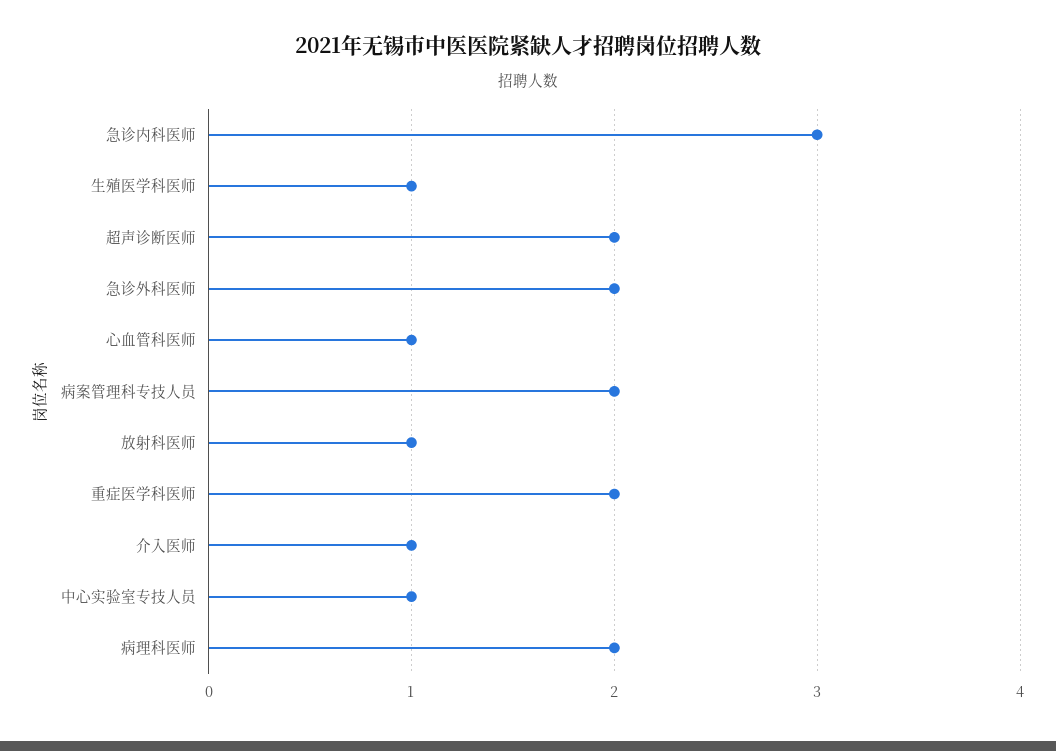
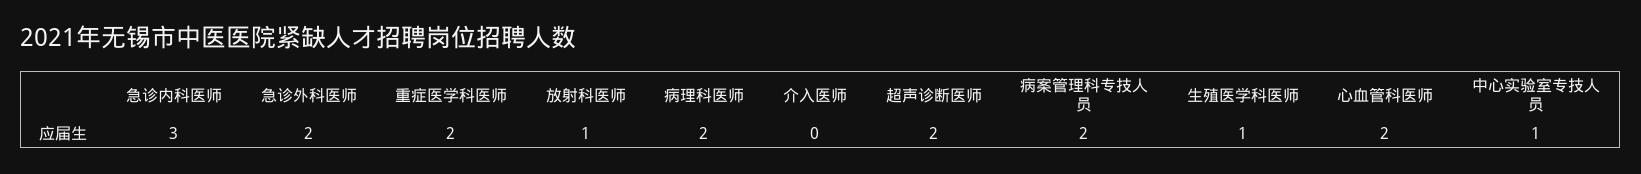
  {
    "急诊内科医师": 3,
    "生殖医学科医师": 1,
    "超声诊断医师": 2,
    "急诊外科医师": 2,
-   "心血管科医师": 1,
+   "心血管科医师": 2,
    "病案管理科专技人员": 2,
    "放射科医师": 1,
    "重症医学科医师": 2,
-   "介入医师": 1,
+   "介入医师": 0,
    "中心实验室专技人员": 1,
    "病理科医师": 2
  }

